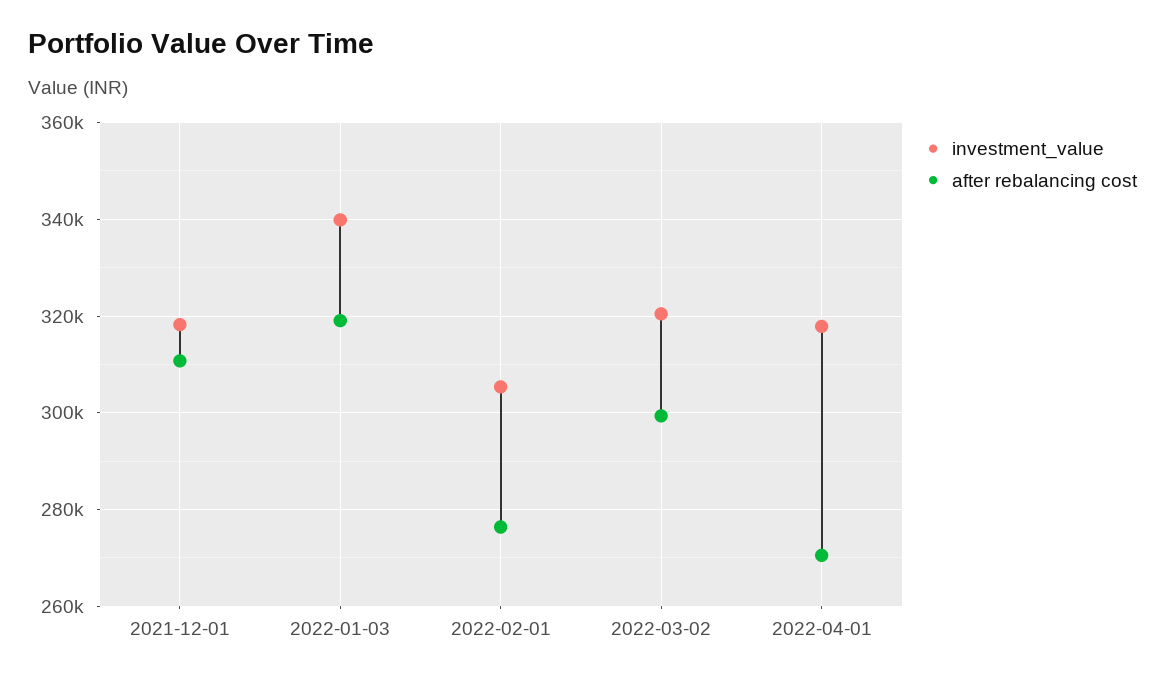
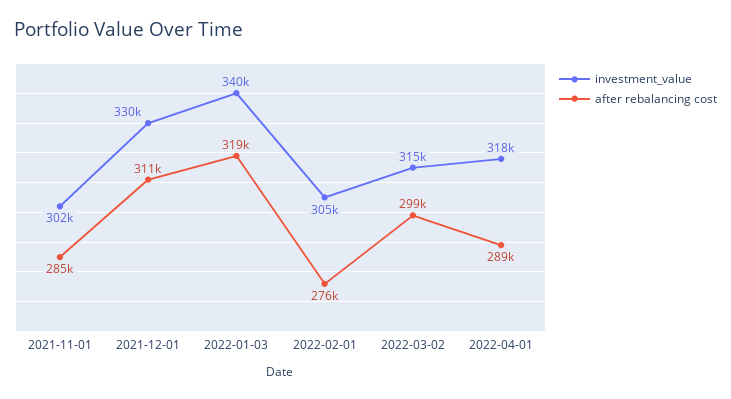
  {
    "investment_value": {
-     "2021-12-01": 318000,
+     "2021-12-01": 330000,
      "2022-01-03": 340000,
      "2022-02-01": 305000,
-     "2022-03-02": 320000,
+     "2022-03-02": 315000,
-     "2022-04-01": 318000
+     "2022-04-01": 318000,
+     "2021-11-01": 302000
    },
    "after rebalancing cost": {
      "2021-12-01": 311000,
      "2022-01-03": 319000,
      "2022-02-01": 276000,
      "2022-03-02": 299000,
-     "2022-04-01": 270000
+     "2022-04-01": 289000,
+     "2021-11-01": 285000
    }
  }

